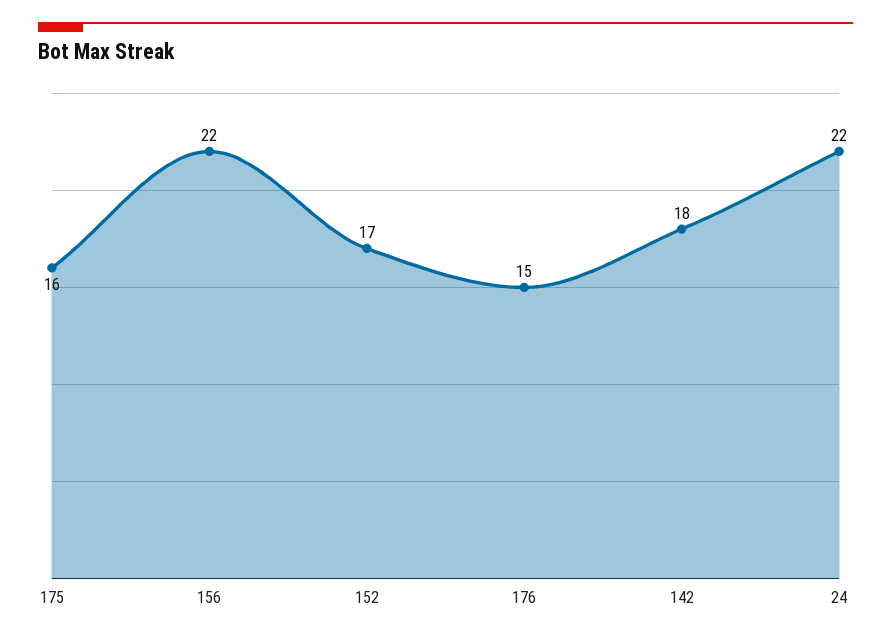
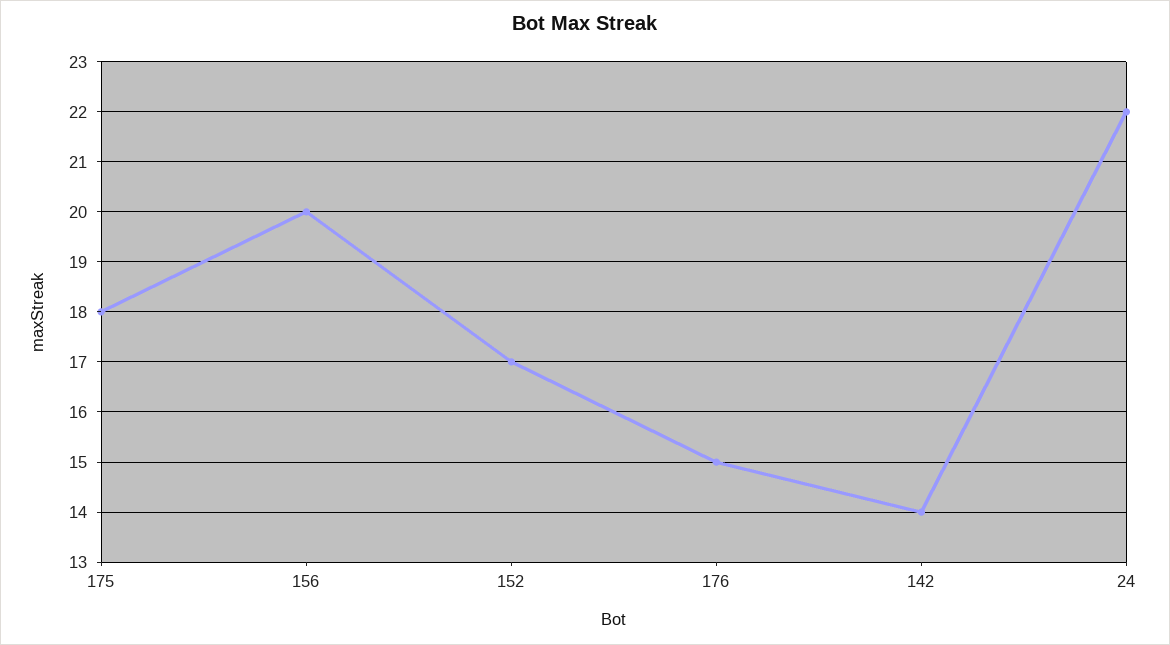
  {
-   "175": 16,
+   "175": 18,
-   "156": 22,
+   "156": 20,
    "152": 17,
    "176": 15,
-   "142": 18,
+   "142": 14,
    "24": 22
  }

